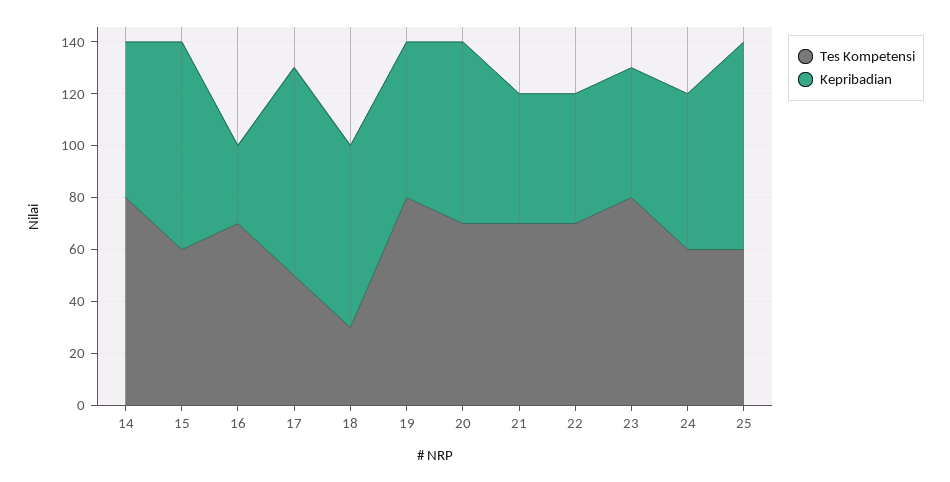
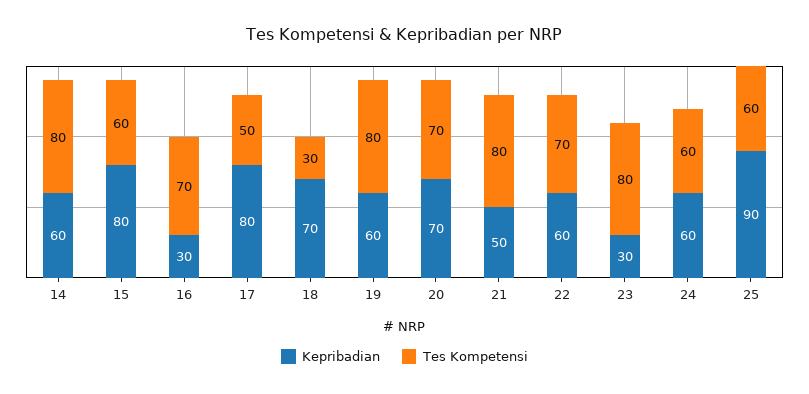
  {
    "Tes Kompetensi": {
      "14": 80,
      "15": 60,
      "16": 70,
      "17": 50,
      "18": 30,
      "19": 80,
      "20": 70,
-     "21": 70,
+     "21": 80,
      "22": 70,
      "23": 80,
      "24": 60,
      "25": 60
    },
    "Kepribadian": {
      "14": 60,
      "15": 80,
      "16": 30,
      "17": 80,
      "18": 70,
      "19": 60,
      "20": 70,
      "21": 50,
-     "22": 50,
+     "22": 60,
-     "23": 50,
+     "23": 30,
      "24": 60,
-     "25": 80
+     "25": 90
    }
  }

